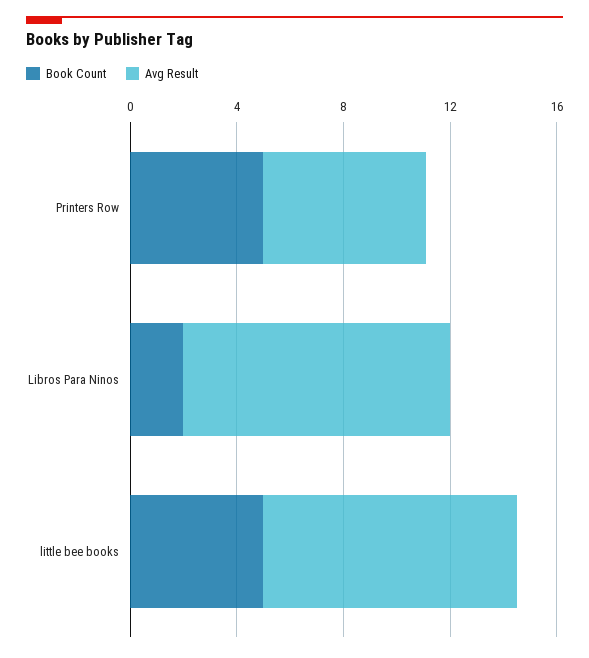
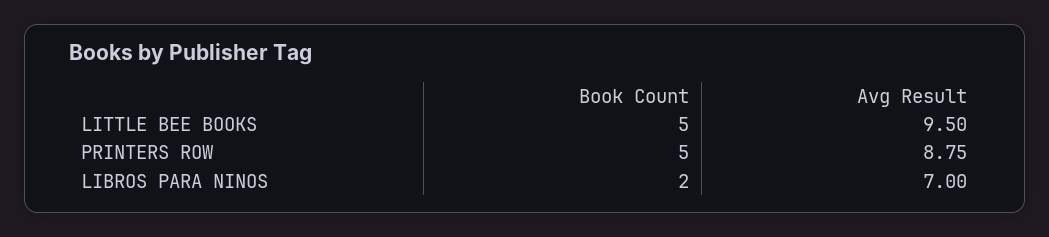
  {
    "Book Count": {
      "Printers Row": 5,
      "Libros Para Ninos": 2,
      "little bee books": 5
    },
    "Avg Result": {
-     "Printers Row": 6,
+     "Printers Row": 8.75,
-     "Libros Para Ninos": 10,
+     "Libros Para Ninos": 7,
      "little bee books": 9.5
    }
  }

